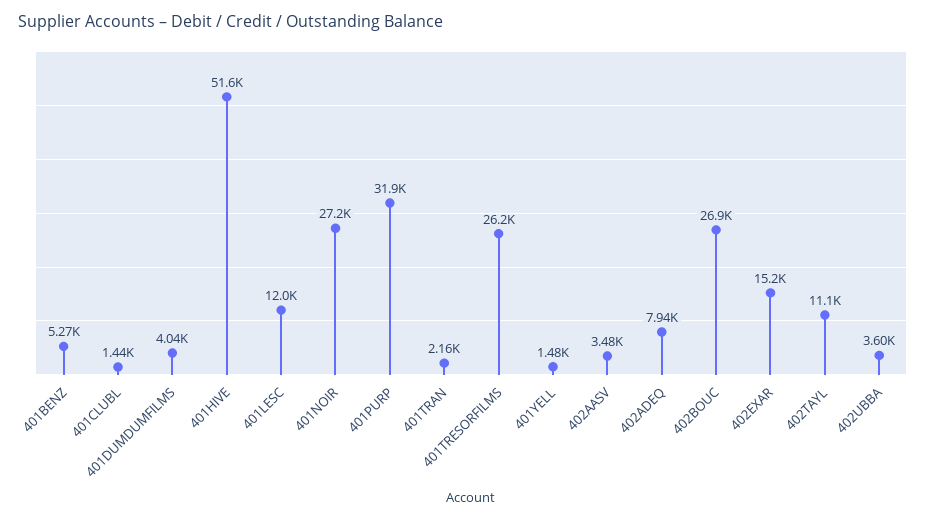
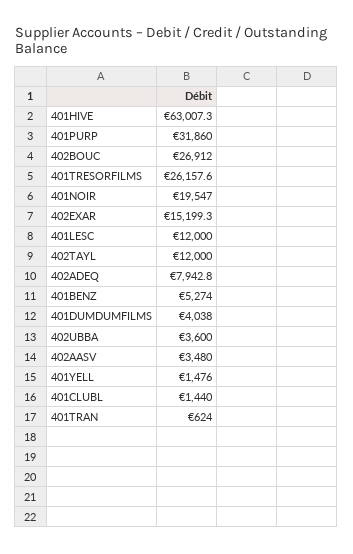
  {
    "401BENZ": 5274,
    "401CLUBL": 1440,
    "401DUMDUMFILMS": 4038,
-   "401HIVE": 51600,
+   "401HIVE": 63007.3,
    "401LESC": 12000,
-   "401NOIR": 27200,
+   "401NOIR": 19547,
    "401PURP": 31860,
-   "401TRAN": 2160,
+   "401TRAN": 624,
    "401TRESORFILMS": 26157.6,
    "401YELL": 1476,
    "402AASV": 3480,
    "402ADEQ": 7942.8,
    "402BOUC": 26912,
    "402EXAR": 15199.3,
-   "402TAYL": 11100,
+   "402TAYL": 12000,
    "402UBBA": 3600
  }

